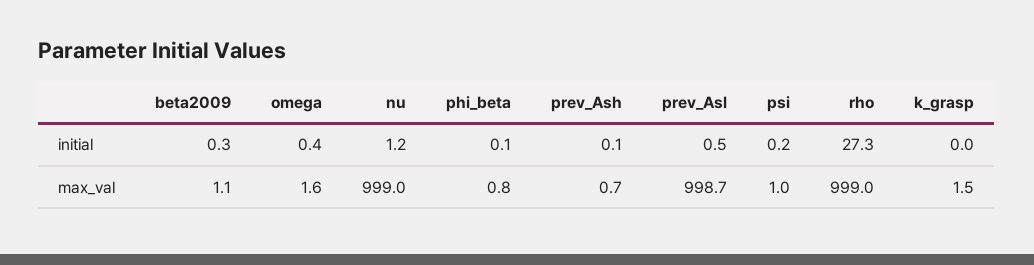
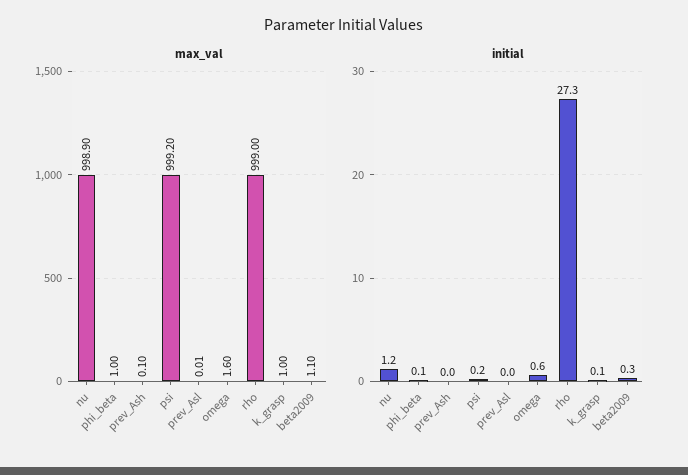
  {
    "initial": {
      "beta2009": 0.3,
-     "omega": 0.4,
+     "omega": 0.6,
      "nu": 1.2,
      "phi_beta": 0.1,
-     "prev_Ash": 0.1,
+     "prev_Ash": 0,
-     "prev_Asl": 0.5,
+     "prev_Asl": 0,
      "psi": 0.2,
      "rho": 27.3,
-     "k_grasp": 0
+     "k_grasp": 0.1
    },
    "max_val": {
      "beta2009": 1.1,
      "omega": 1.6,
-     "nu": 999,
+     "nu": 998.9,
-     "phi_beta": 0.8,
+     "phi_beta": 1,
-     "prev_Ash": 0.7,
+     "prev_Ash": 0.1,
-     "prev_Asl": 998.7,
+     "prev_Asl": 0.01,
-     "psi": 1,
+     "psi": 999.2,
      "rho": 999,
-     "k_grasp": 1.5
+     "k_grasp": 1
    }
  }

